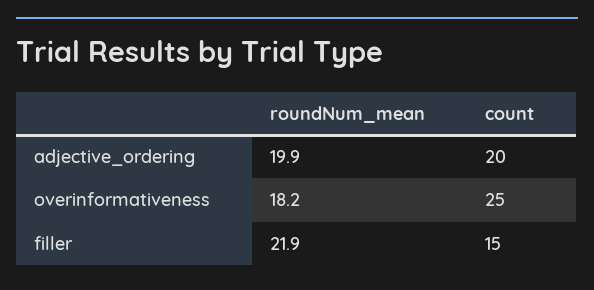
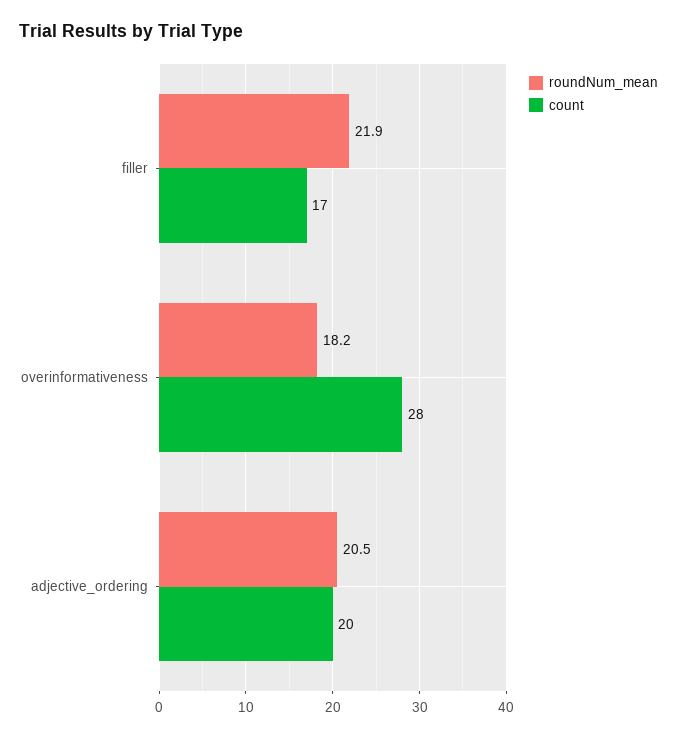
  {
    "roundNum_mean": {
-     "adjective_ordering": 19.9,
+     "adjective_ordering": 20.5,
      "overinformativeness": 18.2,
      "filler": 21.9
    },
    "count": {
      "adjective_ordering": 20,
-     "overinformativeness": 25,
+     "overinformativeness": 28,
-     "filler": 15
+     "filler": 17
    }
  }

